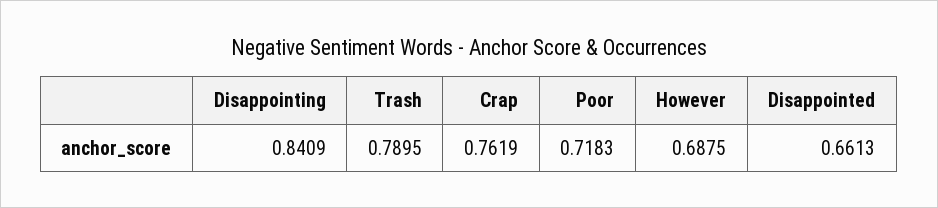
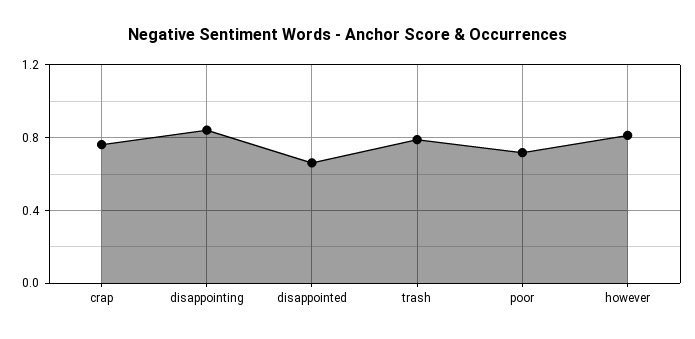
  {
    "Disappointing": 0.8409,
    "Trash": 0.7895,
    "Crap": 0.7619,
    "Poor": 0.7183,
-   "However": 0.6875,
+   "However": 0.8,
    "Disappointed": 0.6613
  }

